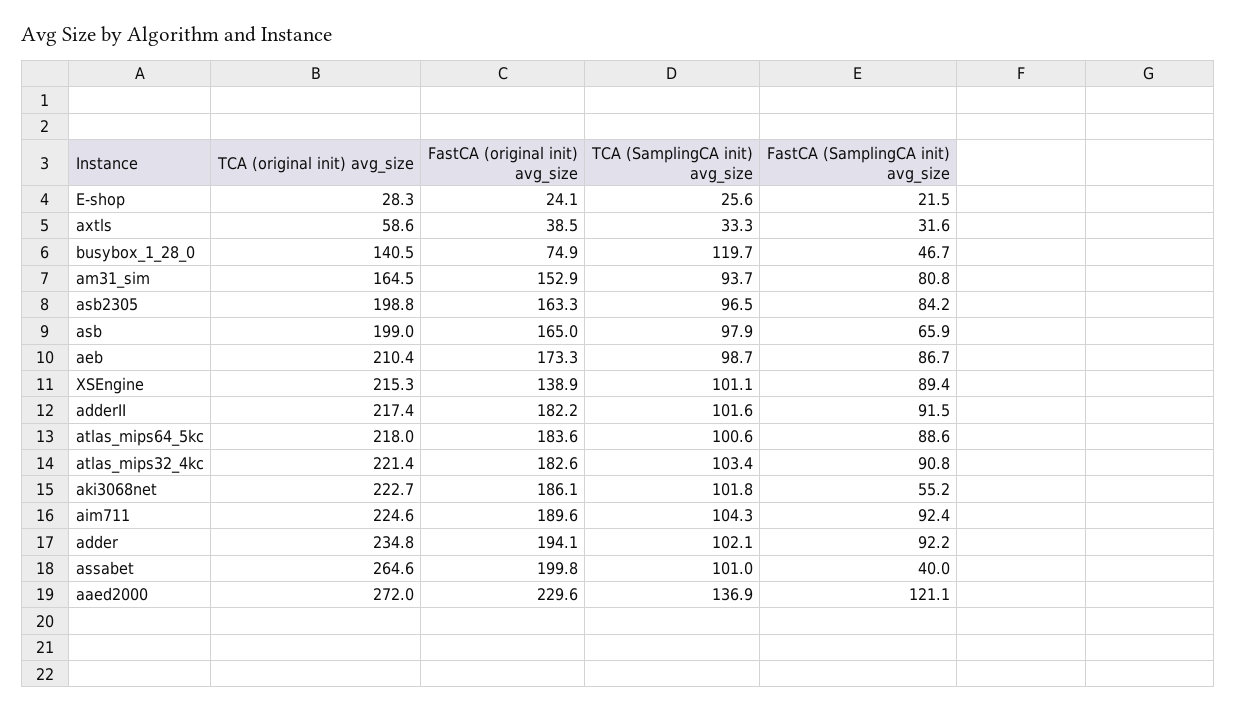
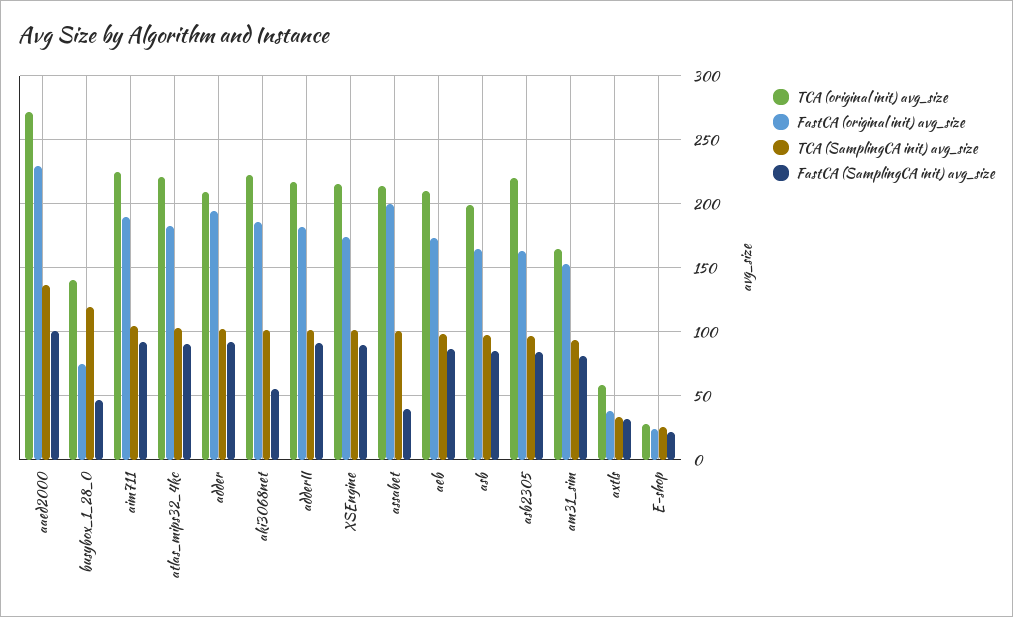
  {
    "TCA (original init) avg_size": {
      "E-shop": 28.3,
      "axtls": 58.6,
      "busybox_1_28_0": 140.5,
      "am31_sim": 164.5,
-     "asb2305": 198.8,
+     "asb2305": 220,
      "asb": 199,
      "aeb": 210.4,
      "XSEngine": 215.3,
      "adderII": 217.4,
-     "atlas_mips64_5kc": 218,
      "atlas_mips32_4kc": 221.4,
      "aki3068net": 222.7,
      "aim711": 224.6,
-     "adder": 234.8,
+     "adder": 210,
-     "assabet": 264.6,
+     "assabet": 215,
      "aaed2000": 272
    },
    "FastCA (original init) avg_size": {
      "E-shop": 24.1,
      "axtls": 38.5,
      "busybox_1_28_0": 74.9,
      "am31_sim": 152.9,
      "asb2305": 163.3,
      "asb": 165,
      "aeb": 173.3,
-     "XSEngine": 138.9,
+     "XSEngine": 175,
      "adderII": 182.2,
-     "atlas_mips64_5kc": 183.6,
      "atlas_mips32_4kc": 182.6,
      "aki3068net": 186.1,
      "aim711": 189.6,
      "adder": 194.1,
      "assabet": 199.8,
      "aaed2000": 229.6
    },
    "TCA (SamplingCA init) avg_size": {
      "E-shop": 25.6,
      "axtls": 33.3,
      "busybox_1_28_0": 119.7,
      "am31_sim": 93.7,
      "asb2305": 96.5,
      "asb": 97.9,
      "aeb": 98.7,
      "XSEngine": 101.1,
      "adderII": 101.6,
-     "atlas_mips64_5kc": 100.6,
      "atlas_mips32_4kc": 103.4,
      "aki3068net": 101.8,
      "aim711": 104.3,
      "adder": 102.1,
      "assabet": 101,
      "aaed2000": 136.9
    },
    "FastCA (SamplingCA init) avg_size": {
      "E-shop": 21.5,
      "axtls": 31.6,
      "busybox_1_28_0": 46.7,
      "am31_sim": 80.8,
      "asb2305": 84.2,
-     "asb": 65.9,
+     "asb": 85,
      "aeb": 86.7,
      "XSEngine": 89.4,
      "adderII": 91.5,
-     "atlas_mips64_5kc": 88.6,
      "atlas_mips32_4kc": 90.8,
      "aki3068net": 55.2,
      "aim711": 92.4,
      "adder": 92.2,
      "assabet": 40,
-     "aaed2000": 121.1
+     "aaed2000": 100
    }
  }

